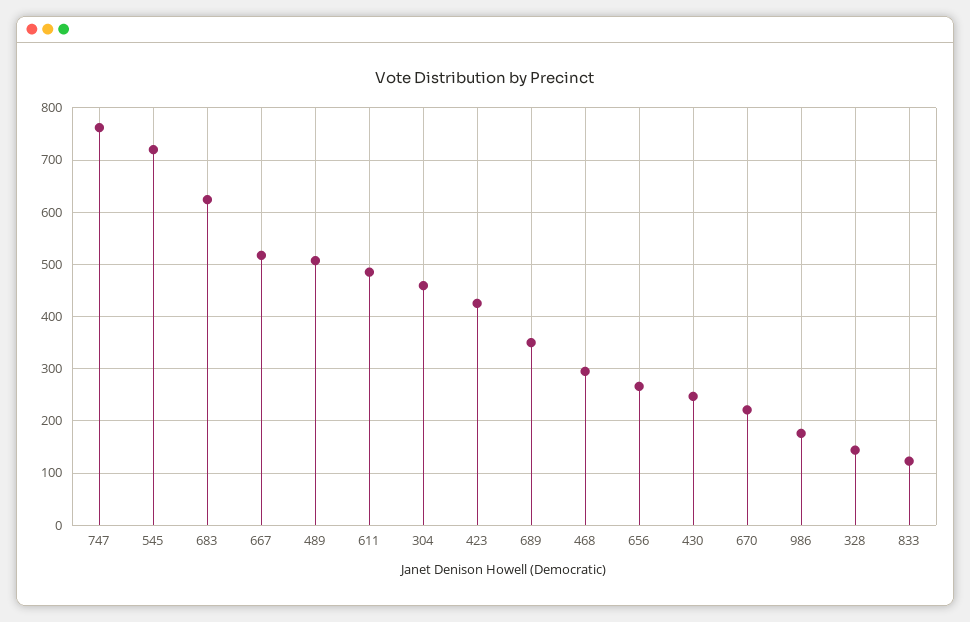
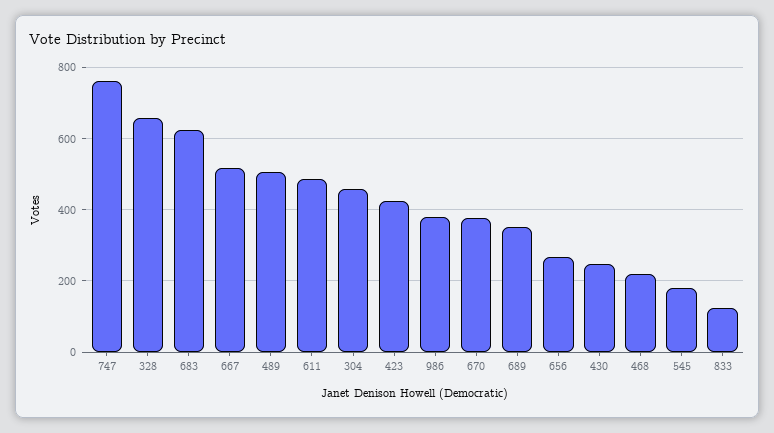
  {
    "747": 760,
-   "545": 720,
+   "545": 180,
    "683": 620,
    "667": 520,
    "489": 500,
    "611": 480,
    "304": 460,
    "423": 420,
    "689": 360,
-   "468": 300,
+   "468": 220,
    "656": 260,
    "430": 240,
-   "670": 220,
+   "670": 380,
-   "986": 180,
+   "986": 380,
-   "328": 140,
+   "328": 660,
    "833": 120
  }

